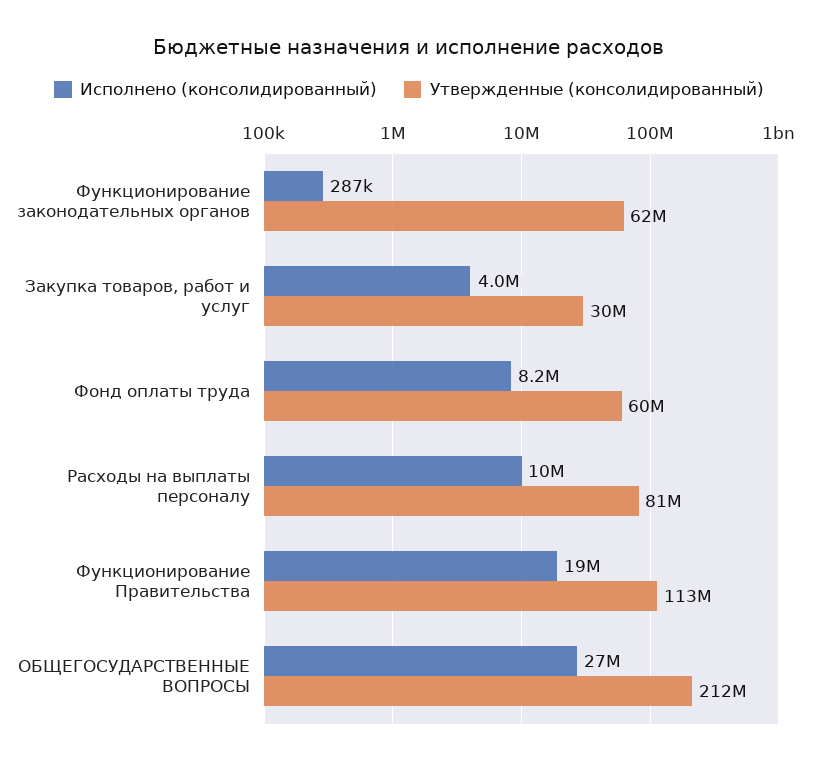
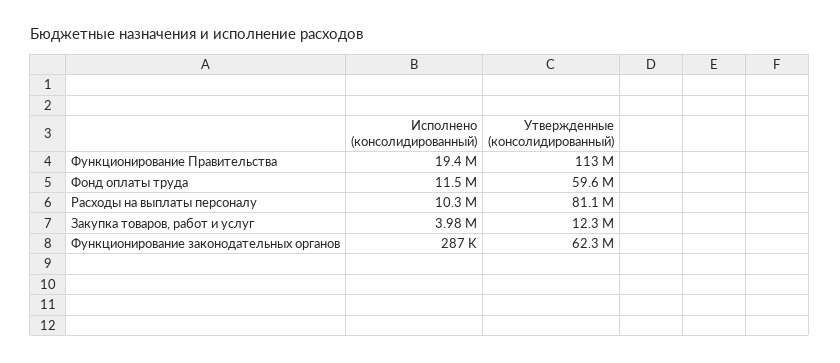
  {
    "Исполнено (консолидированный)": {
      "Функционирование законодательных органов": 287000,
      "Закупка товаров, работ и услуг": 3980000,
-     "Фонд оплаты труда": 8200000,
+     "Фонд оплаты труда": 11500000,
      "Расходы на выплаты персоналу": 10300000,
-     "Функционирование Правительства": 19400000,
+     "Функционирование Правительства": 19400000
-     "ОБЩЕГОСУДАРСТВЕННЫЕ ВОПРОСЫ": 27000000
    },
    "Утвержденные (консолидированный)": {
      "Функционирование законодательных органов": 62300000,
-     "Закупка товаров, работ и услуг": 30000000,
+     "Закупка товаров, работ и услуг": 12300000,
      "Фонд оплаты труда": 59600000,
      "Расходы на выплаты персоналу": 81100000,
-     "Функционирование Правительства": 113000000,
+     "Функционирование Правительства": 113000000
-     "ОБЩЕГОСУДАРСТВЕННЫЕ ВОПРОСЫ": 212000000
    }
  }

